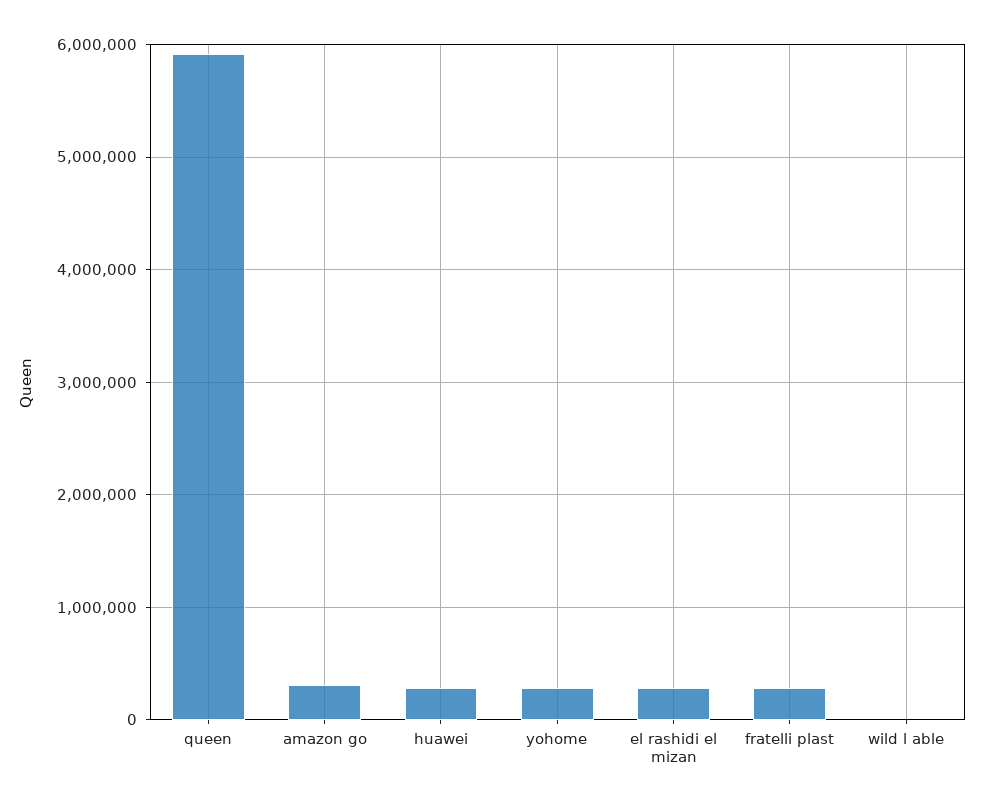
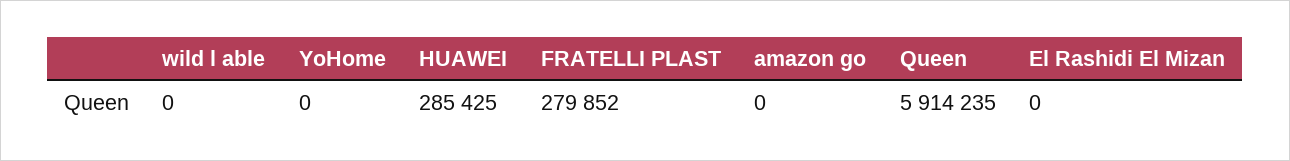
  {
    "queen": 5914235,
-   "amazon go": 300000,
+   "amazon go": 0,
    "huawei": 285425,
-   "yohome": 300000,
+   "yohome": 0,
-   "el rashidi el mizan": 300000,
+   "el rashidi el mizan": 0,
    "fratelli plast": 279852,
    "wild l able": 0
  }

